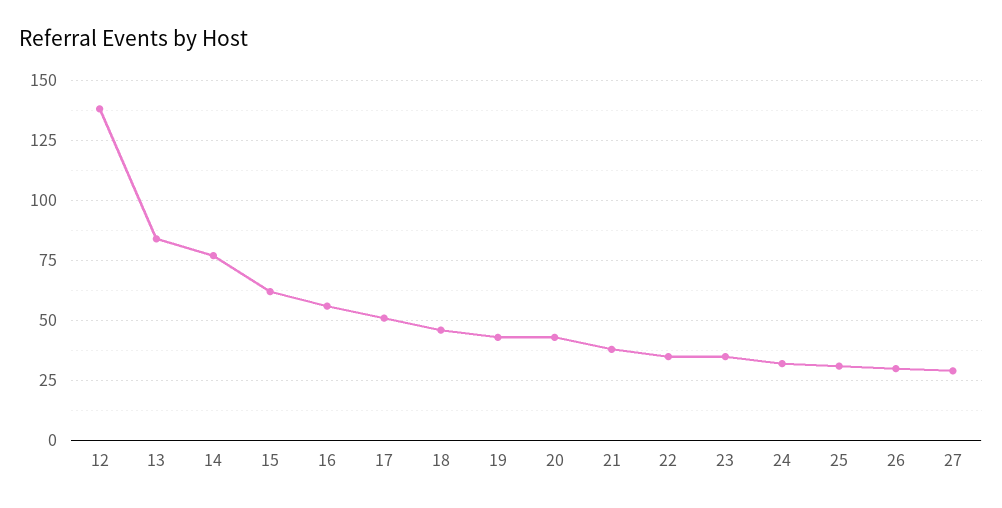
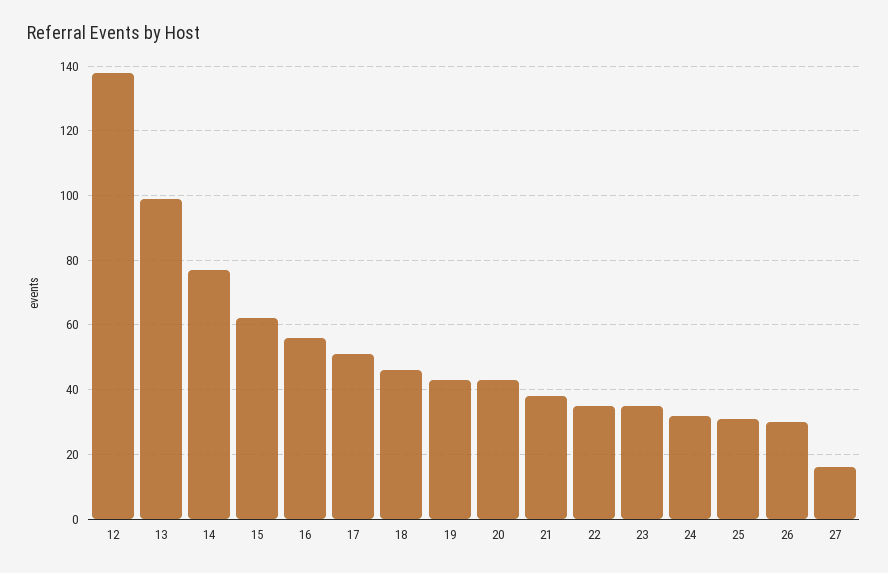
  {
    "12": 140,
-   "13": 85,
+   "13": 100,
    "14": 75,
    "15": 60,
    "16": 55,
    "17": 50,
    "18": 45,
    "19": 45,
    "20": 45,
    "21": 40,
    "22": 35,
    "23": 35,
    "24": 30,
    "25": 30,
    "26": 30,
-   "27": 30
+   "27": 15
  }

